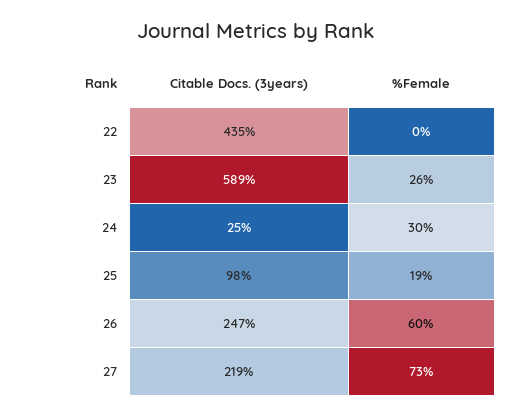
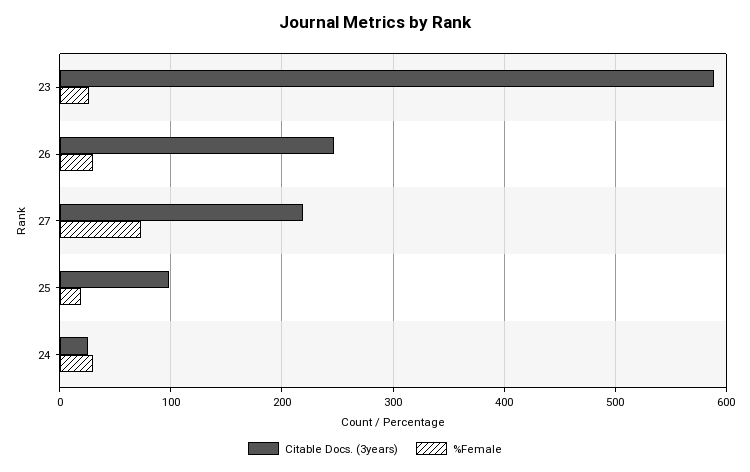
  {
    "Citable Docs. (3years)": {
-     "22": 435,
      "23": 589,
      "24": 25,
      "25": 98,
      "26": 247,
      "27": 219
    },
    "%Female": {
-     "22": 0,
      "23": 26,
      "24": 30,
      "25": 19,
-     "26": 60,
+     "26": 30,
      "27": 73
    }
  }

